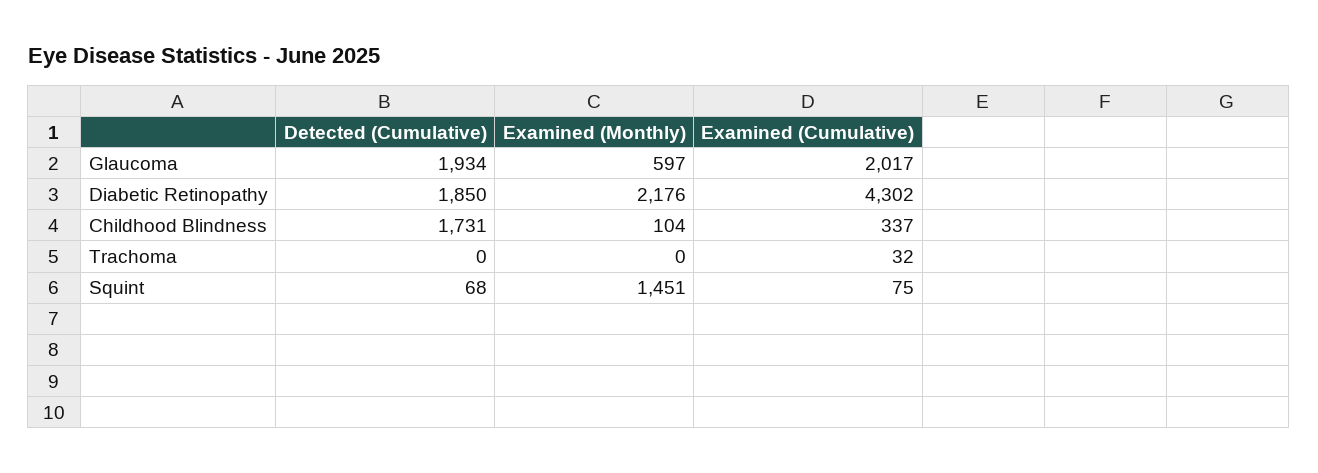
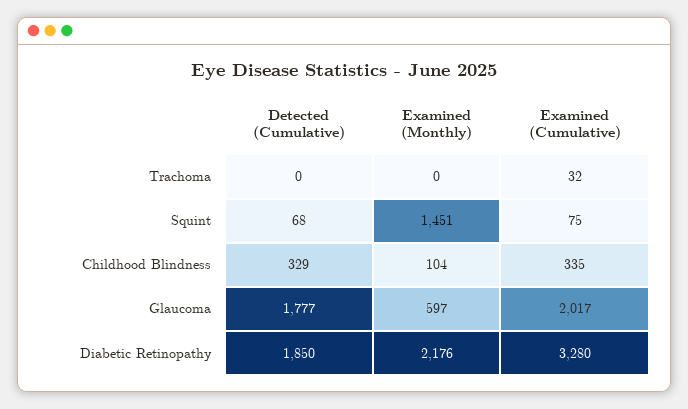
  {
    "Detected (Cumulative)": {
-     "Glaucoma": 1934,
+     "Glaucoma": 1777,
      "Diabetic Retinopathy": 1850,
-     "Childhood Blindness": 1731,
+     "Childhood Blindness": 329,
      "Trachoma": 0,
      "Squint": 68
    },
    "Examined (Monthly)": {
      "Glaucoma": 597,
      "Diabetic Retinopathy": 2176,
      "Childhood Blindness": 104,
      "Trachoma": 0,
      "Squint": 1451
    },
    "Examined (Cumulative)": {
      "Glaucoma": 2017,
-     "Diabetic Retinopathy": 4302,
+     "Diabetic Retinopathy": 3280,
-     "Childhood Blindness": 337,
+     "Childhood Blindness": 335,
      "Trachoma": 32,
      "Squint": 75
    }
  }

